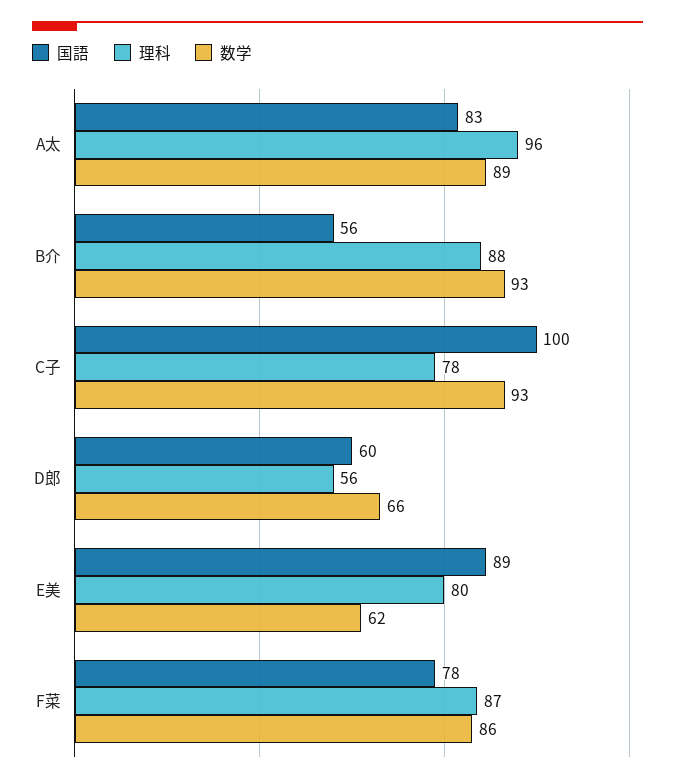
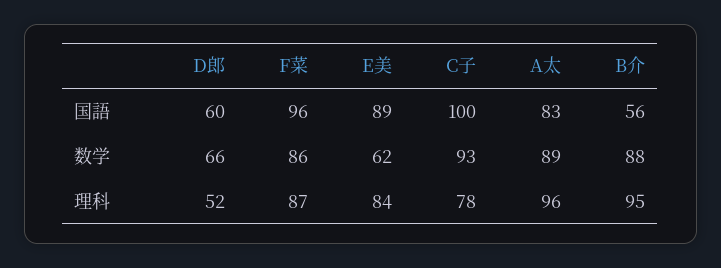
  {
    "国語": {
      "A太": 83,
      "B介": 56,
      "C子": 100,
      "D郎": 60,
      "E美": 89,
-     "F菜": 78
+     "F菜": 96
    },
    "理科": {
      "A太": 96,
-     "B介": 88,
+     "B介": 95,
      "C子": 78,
-     "D郎": 56,
+     "D郎": 52,
-     "E美": 80,
+     "E美": 84,
      "F菜": 87
    },
    "数学": {
      "A太": 89,
-     "B介": 93,
+     "B介": 88,
      "C子": 93,
      "D郎": 66,
      "E美": 62,
      "F菜": 86
    }
  }

